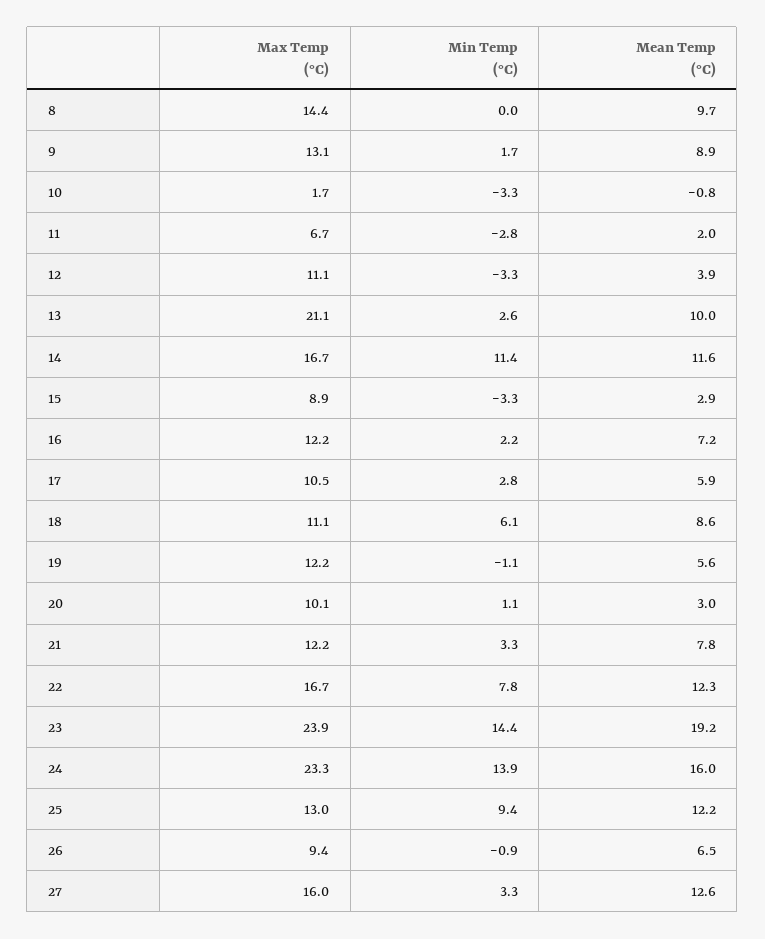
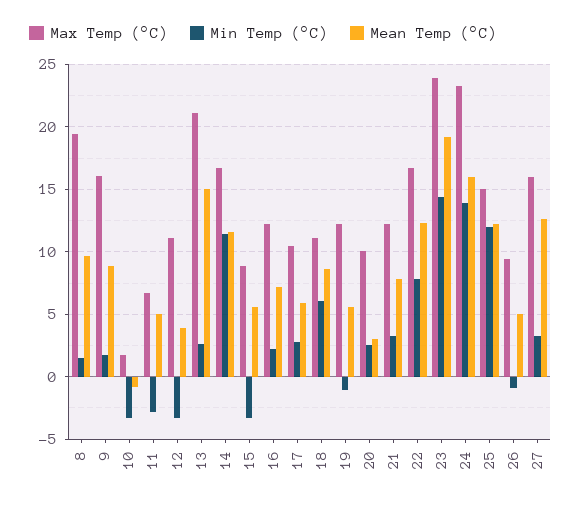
  {
    "Max Temp (°C)": {
-     "8": 14.4,
+     "8": 19.5,
-     "9": 13.1,
+     "9": 16,
      "10": 1.7,
      "11": 6.7,
      "12": 11.1,
      "13": 21.1,
      "14": 16.7,
      "15": 8.9,
      "16": 12.2,
      "17": 10.5,
      "18": 11.1,
      "19": 12.2,
      "20": 10.1,
      "21": 12.2,
      "22": 16.7,
      "23": 23.9,
      "24": 23.3,
-     "25": 13,
+     "25": 15,
      "26": 9.4,
      "27": 16
    },
    "Min Temp (°C)": {
-     "8": 0,
+     "8": 1.5,
      "9": 1.7,
      "10": -3.3,
      "11": -2.8,
      "12": -3.3,
      "13": 2.6,
      "14": 11.4,
      "15": -3.3,
      "16": 2.2,
      "17": 2.8,
      "18": 6.1,
      "19": -1.1,
-     "20": 1.1,
+     "20": 2.5,
      "21": 3.3,
      "22": 7.8,
      "23": 14.4,
      "24": 13.9,
-     "25": 9.4,
+     "25": 12,
      "26": -0.9,
      "27": 3.3
    },
    "Mean Temp (°C)": {
      "8": 9.7,
      "9": 8.9,
      "10": -0.8,
-     "11": 2,
+     "11": 5,
      "12": 3.9,
-     "13": 10,
+     "13": 15,
      "14": 11.6,
-     "15": 2.9,
+     "15": 5.5,
      "16": 7.2,
      "17": 5.9,
      "18": 8.6,
      "19": 5.6,
      "20": 3,
      "21": 7.8,
      "22": 12.3,
      "23": 19.2,
      "24": 16,
      "25": 12.2,
-     "26": 6.5,
+     "26": 5,
      "27": 12.6
    }
  }

